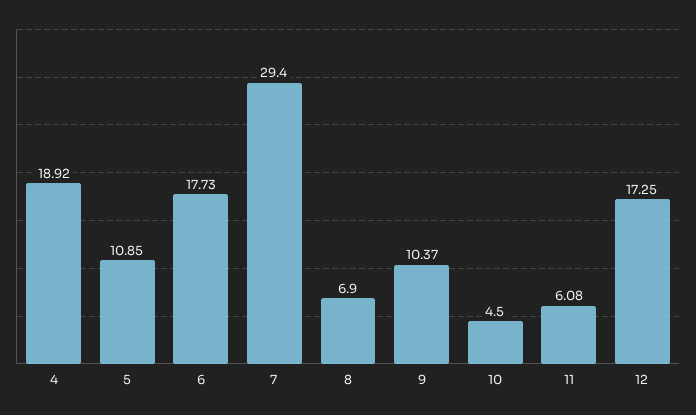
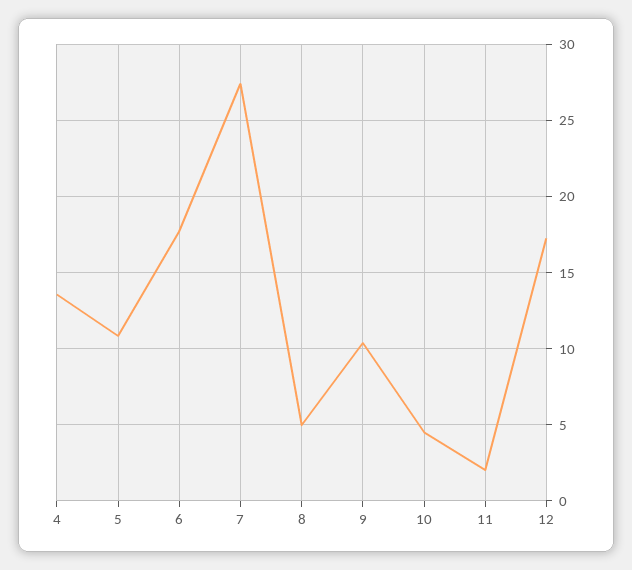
  {
-   "4": 18.92,
+   "4": 13.5,
    "5": 10.85,
    "6": 17.73,
-   "7": 29.4,
+   "7": 27.5,
-   "8": 6.9,
+   "8": 5,
    "9": 10.37,
    "10": 4.5,
-   "11": 6.08,
+   "11": 2,
    "12": 17.25
  }

